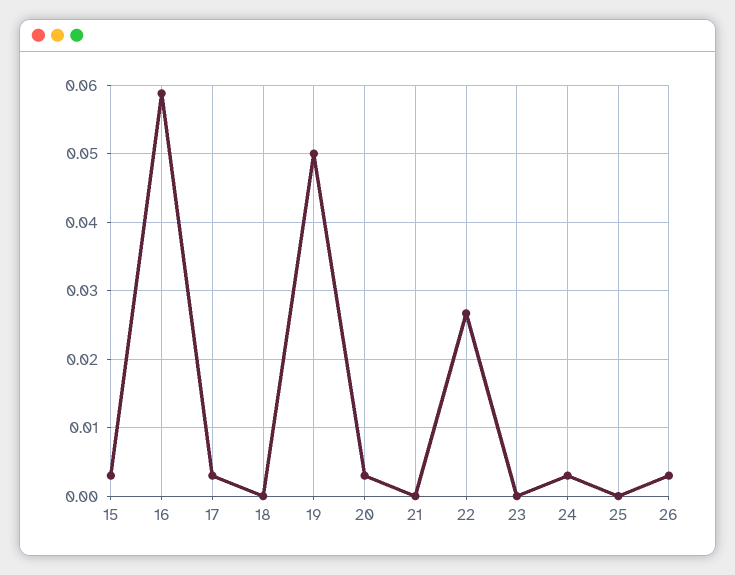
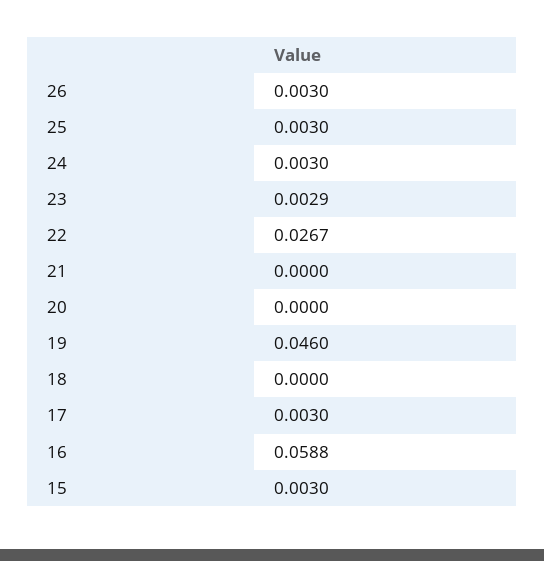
  {
    "15": 0.003,
    "16": 0.0588,
    "17": 0.003,
    "18": 0,
-   "19": 0.05,
+   "19": 0.046,
-   "20": 0.003,
+   "20": 0,
    "21": 0,
    "22": 0.0267,
-   "23": 0,
+   "23": 0.0029,
    "24": 0.003,
-   "25": 0,
+   "25": 0.003,
    "26": 0.003
  }

